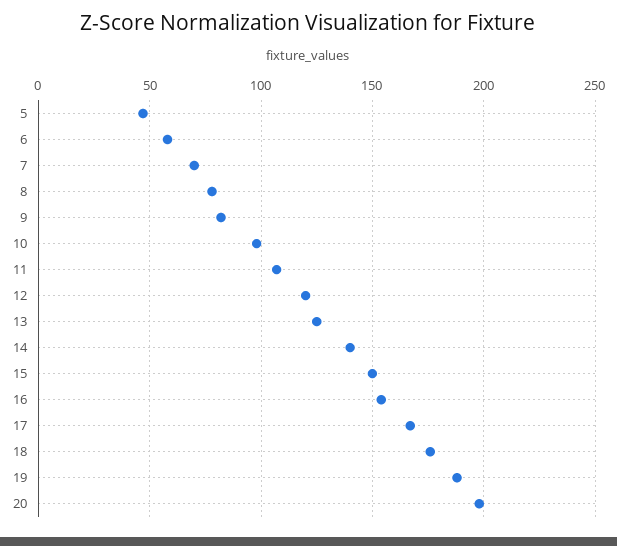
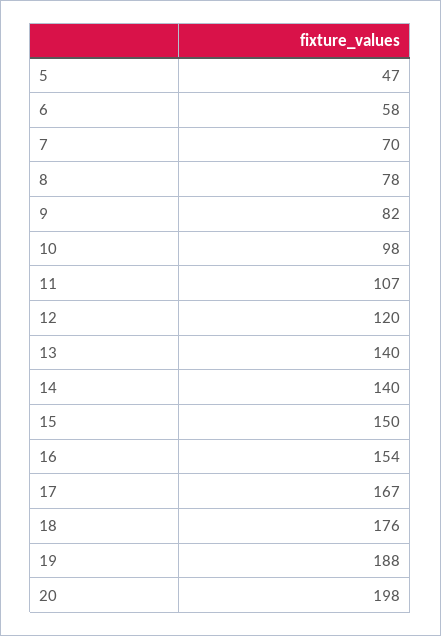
  {
    "5": 47,
    "6": 58,
    "7": 70,
    "8": 78,
    "9": 82,
    "10": 98,
    "11": 107,
    "12": 120,
-   "13": 125,
+   "13": 140,
    "14": 140,
    "15": 150,
    "16": 154,
    "17": 167,
    "18": 176,
    "19": 188,
    "20": 198
  }

